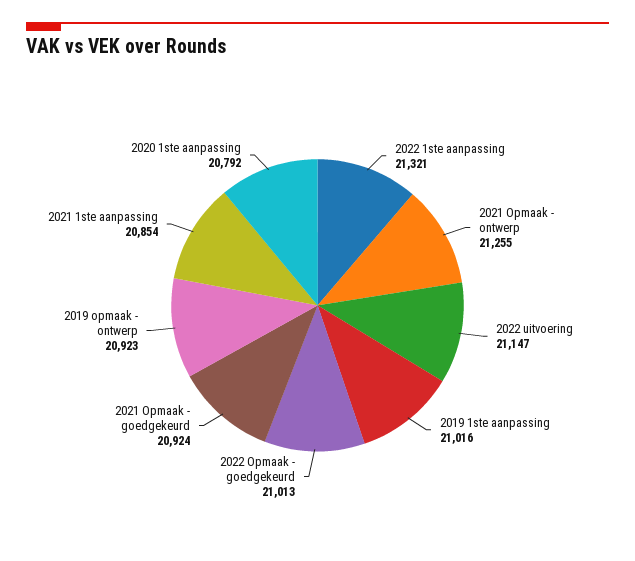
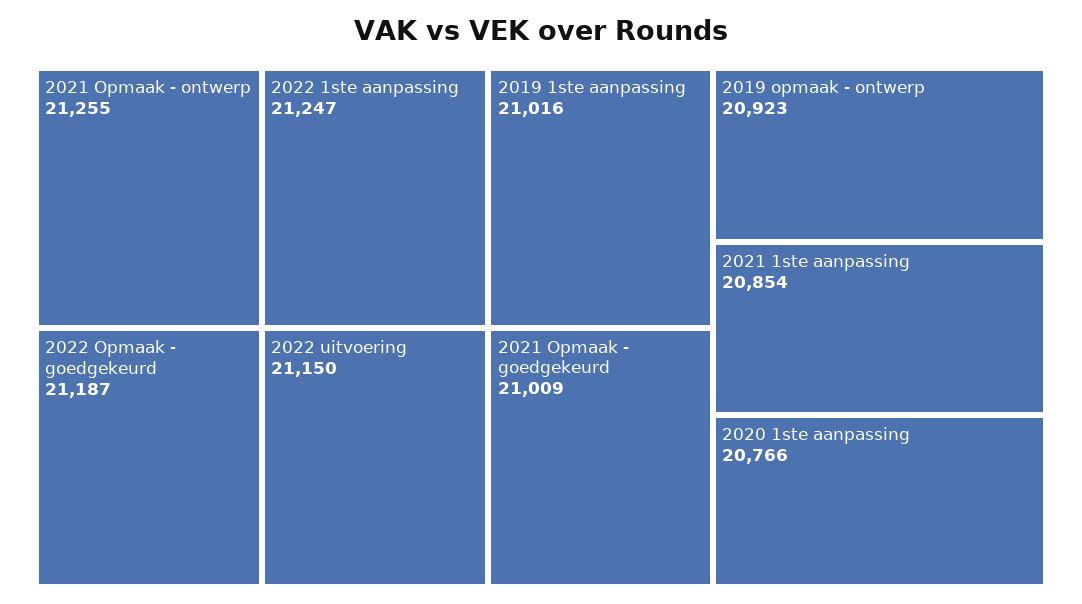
  {
-   "2022 1ste aanpassing": 21321,
+   "2022 1ste aanpassing": 21247,
    "2021 Opmaak - ontwerp": 21255,
-   "2022 uitvoering": 21147,
+   "2022 uitvoering": 21150,
    "2019 1ste aanpassing": 21016,
-   "2022 Opmaak - goedgekeurd": 21013,
+   "2022 Opmaak - goedgekeurd": 21187,
-   "2021 Opmaak - goedgekeurd": 20924,
+   "2021 Opmaak - goedgekeurd": 21009,
    "2019 opmaak - ontwerp": 20923,
    "2021 1ste aanpassing": 20854,
-   "2020 1ste aanpassing": 20792
+   "2020 1ste aanpassing": 20766
  }

